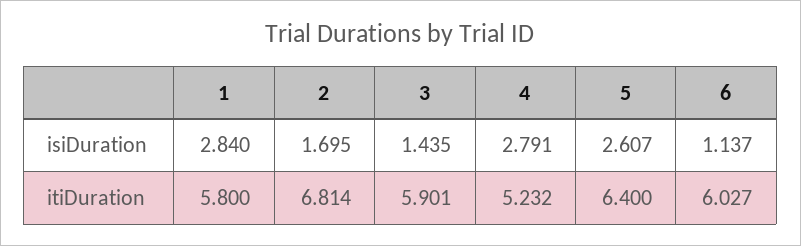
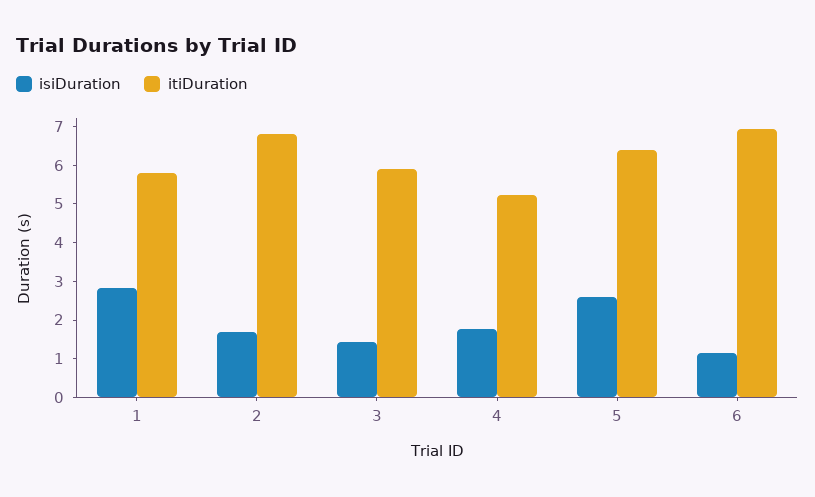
  {
    "isiDuration": {
      "1": 2.84,
      "2": 1.695,
      "3": 1.435,
-     "4": 2.791,
+     "4": 1.75,
      "5": 2.607,
      "6": 1.137
    },
    "itiDuration": {
      "1": 5.8,
      "2": 6.814,
      "3": 5.901,
      "4": 5.232,
      "5": 6.4,
-     "6": 6.027
+     "6": 7
    }
  }

